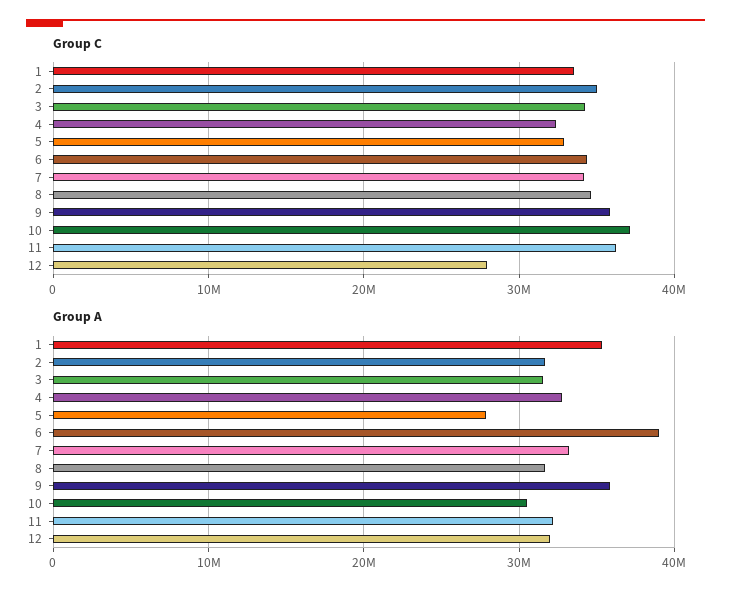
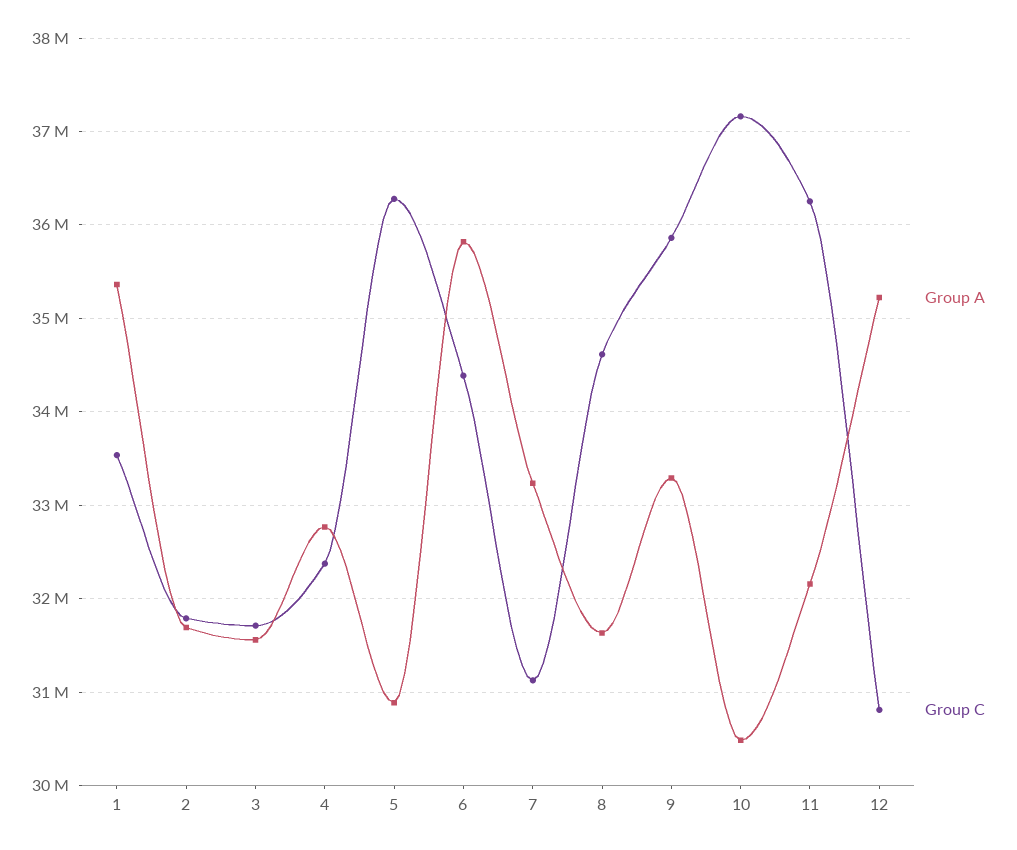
  {
    "Group C": {
      "1": 33500000,
-     "2": 35000000,
+     "2": 31800000,
-     "3": 34000000,
+     "3": 31700000,
      "4": 32400000,
-     "5": 33000000,
+     "5": 36300000,
      "6": 34400000,
-     "7": 34000000,
+     "7": 31100000,
      "8": 34600000,
      "9": 35900000,
      "10": 37200000,
      "11": 36300000,
-     "12": 28000000
+     "12": 30800000
    },
    "Group A": {
      "1": 35400000,
      "2": 31700000,
      "3": 31600000,
      "4": 32800000,
-     "5": 28000000,
+     "5": 30900000,
-     "6": 39000000,
+     "6": 35800000,
      "7": 33200000,
      "8": 31600000,
-     "9": 36000000,
+     "9": 33300000,
      "10": 30500000,
      "11": 32200000,
-     "12": 32000000
+     "12": 35200000
    }
  }

